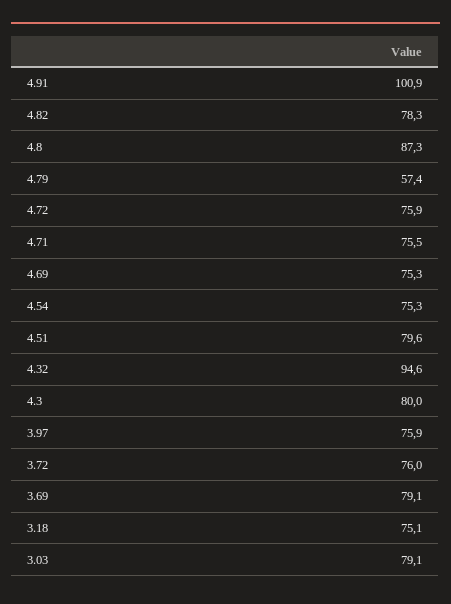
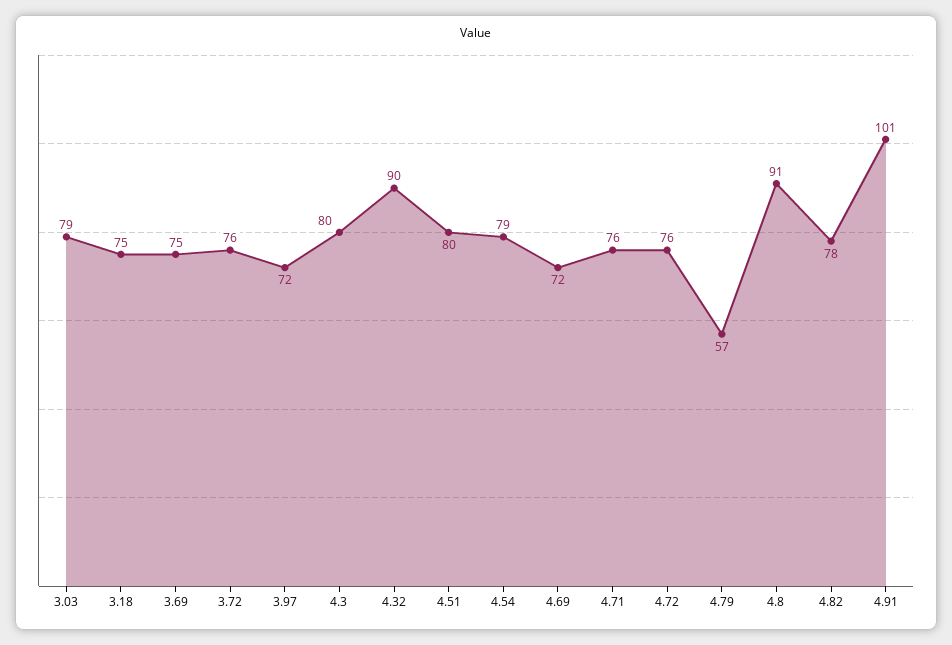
  {
    "4.91": 100.9,
    "4.82": 78.3,
-   "4.8": 87.3,
+   "4.8": 91,
    "4.79": 57.4,
    "4.72": 75.9,
    "4.71": 75.5,
-   "4.69": 75.3,
+   "4.69": 72,
-   "4.54": 75.3,
+   "4.54": 79,
    "4.51": 79.6,
-   "4.32": 94.6,
+   "4.32": 90,
    "4.3": 80,
-   "3.97": 75.9,
+   "3.97": 72,
    "3.72": 76,
-   "3.69": 79.1,
+   "3.69": 75,
    "3.18": 75.1,
    "3.03": 79.1
  }

